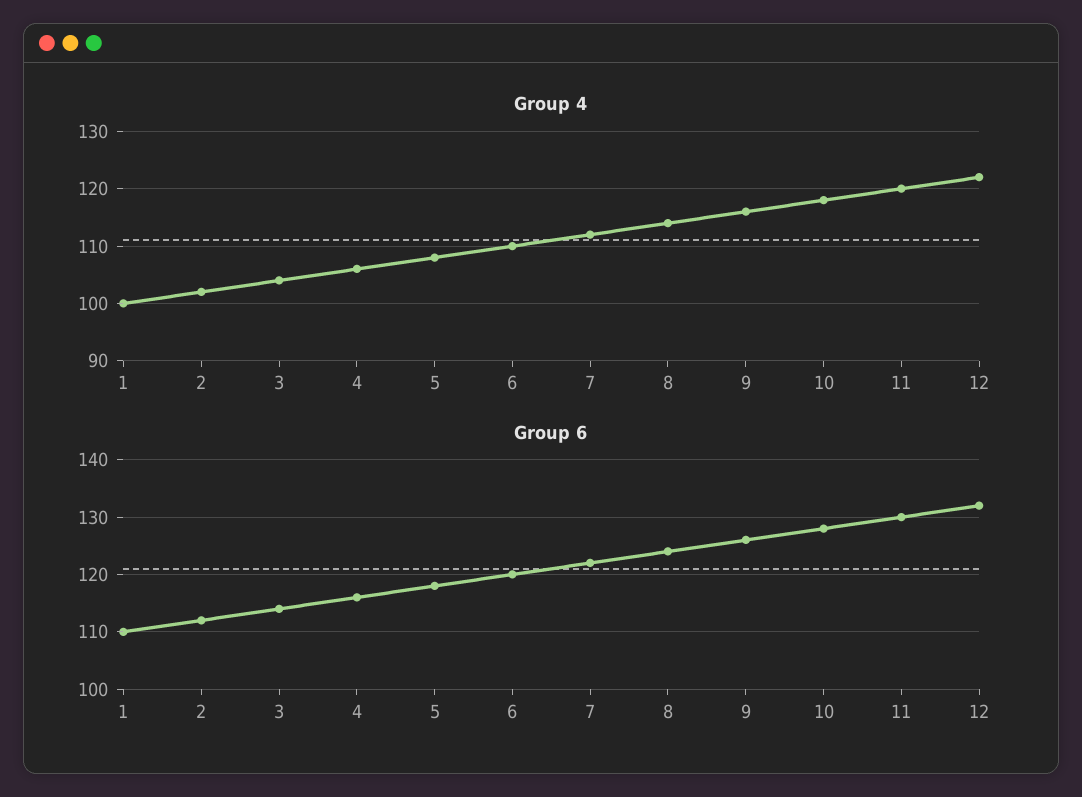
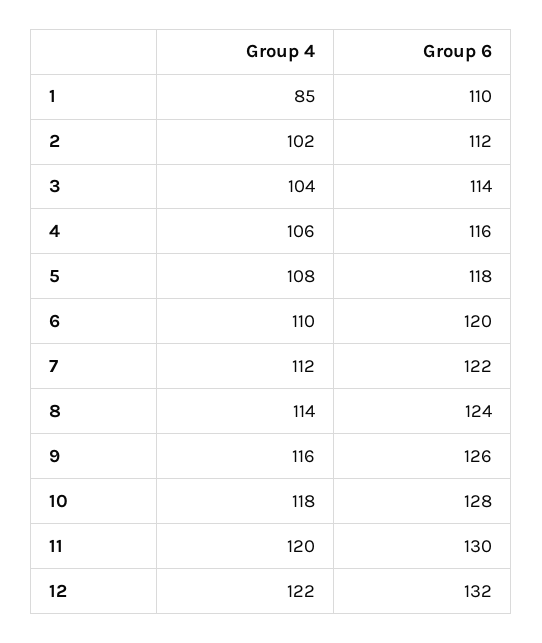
  {
    "Group 4": {
-     "1": 100,
+     "1": 85,
      "2": 102,
      "3": 104,
      "4": 106,
      "5": 108,
      "6": 110,
      "7": 112,
      "8": 114,
      "9": 116,
      "10": 118,
      "11": 120,
      "12": 122
    },
    "Group 6": {
      "1": 110,
      "2": 112,
      "3": 114,
      "4": 116,
      "5": 118,
      "6": 120,
      "7": 122,
      "8": 124,
      "9": 126,
      "10": 128,
      "11": 130,
      "12": 132
    }
  }

